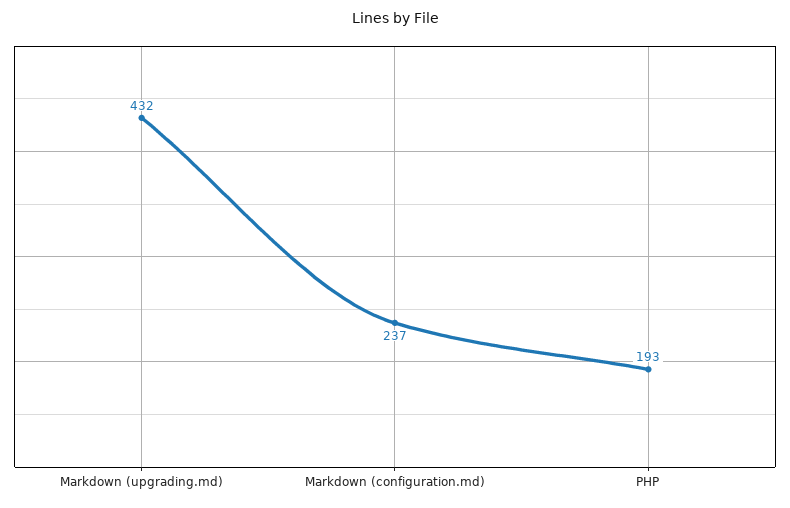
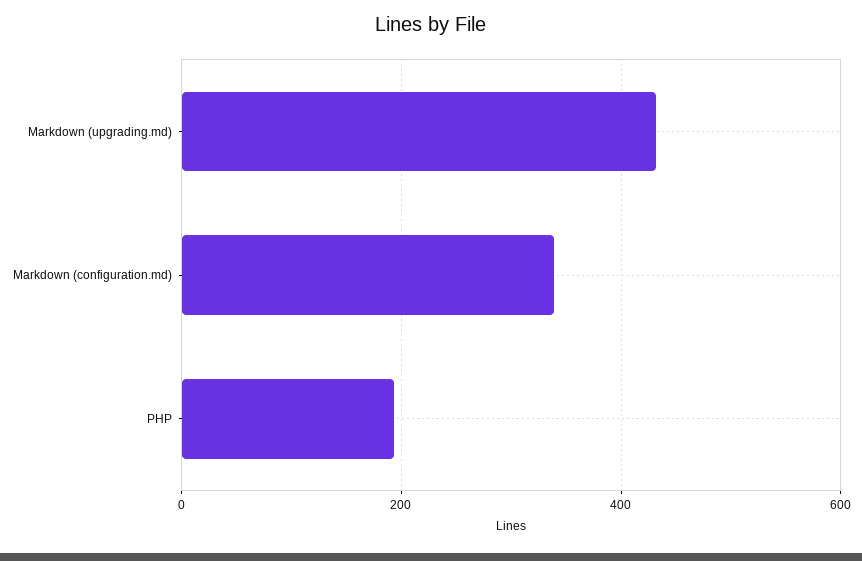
  {
    "Markdown (upgrading.md)": 432,
-   "Markdown (configuration.md)": 237,
+   "Markdown (configuration.md)": 340,
    "PHP": 193
  }

